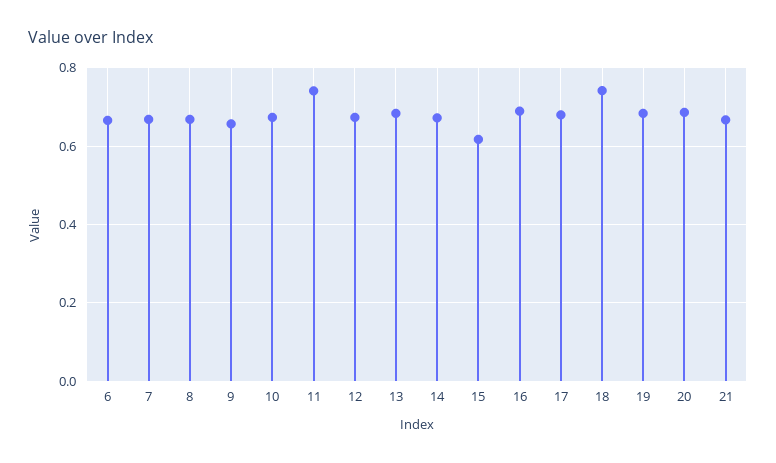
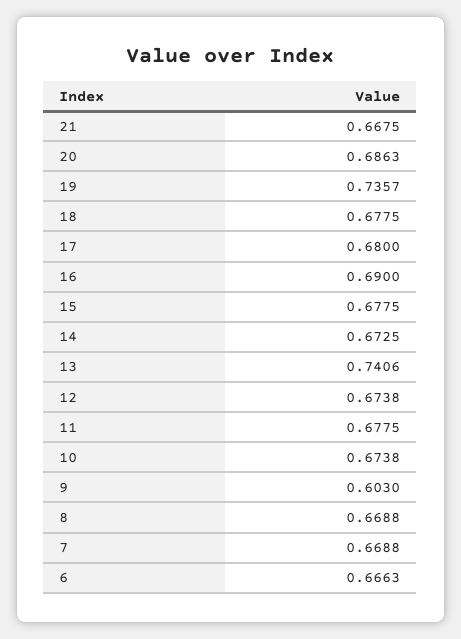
  {
    "6": 0.6663,
    "7": 0.6688,
    "8": 0.6688,
-   "9": 0.66,
+   "9": 0.603,
    "10": 0.6738,
-   "11": 0.74,
+   "11": 0.6775,
    "12": 0.6738,
-   "13": 0.68,
+   "13": 0.7406,
    "14": 0.6725,
-   "15": 0.62,
+   "15": 0.6775,
    "16": 0.69,
    "17": 0.68,
-   "18": 0.74,
+   "18": 0.6775,
-   "19": 0.68,
+   "19": 0.7357,
    "20": 0.6863,
    "21": 0.6675
  }

